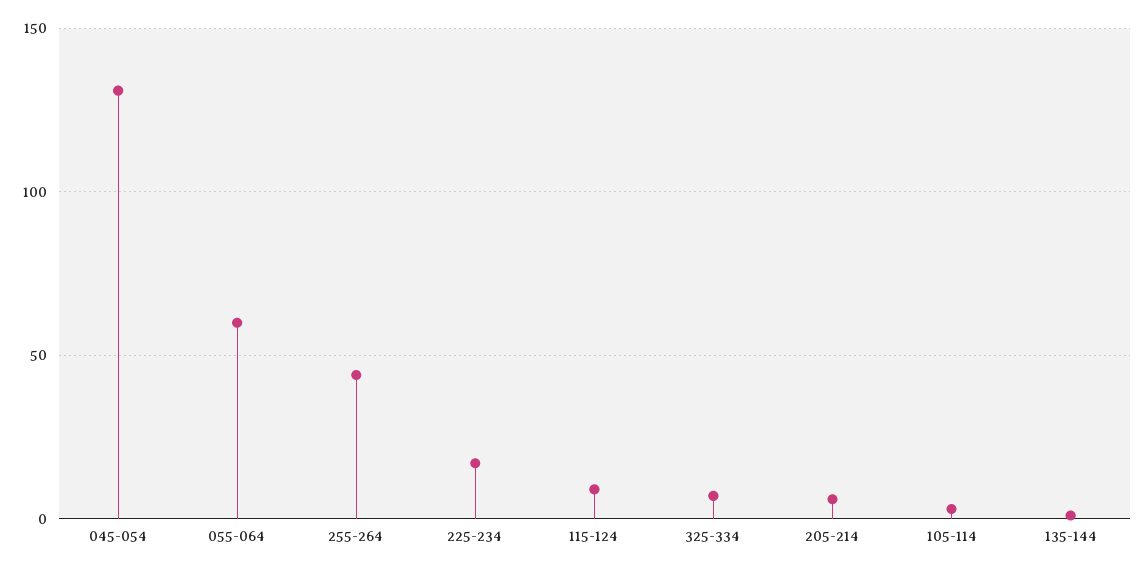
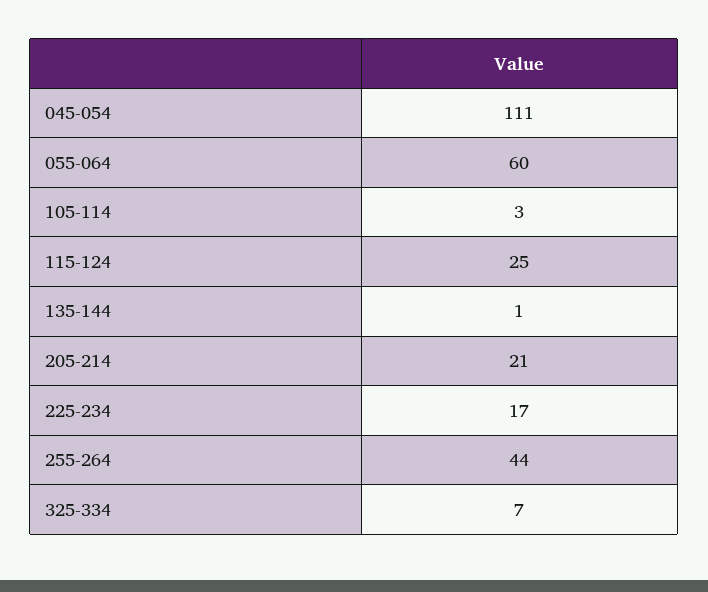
  {
-   "045-054": 130,
+   "045-054": 111,
    "055-064": 60,
    "255-264": 44,
    "225-234": 17,
-   "115-124": 10,
+   "115-124": 25,
    "325-334": 7,
-   "205-214": 5,
+   "205-214": 21,
    "105-114": 3,
    "135-144": 1
  }

